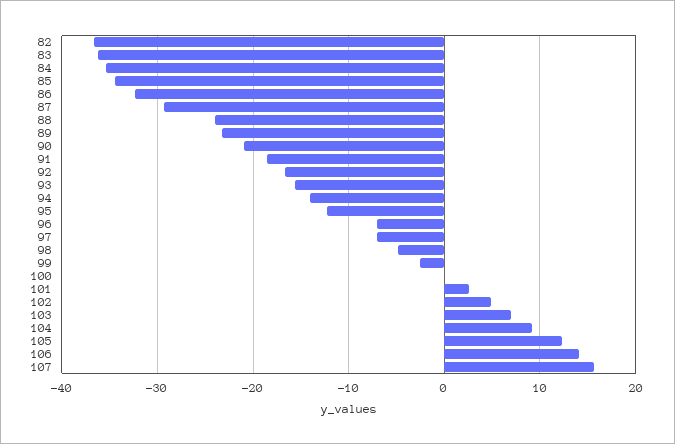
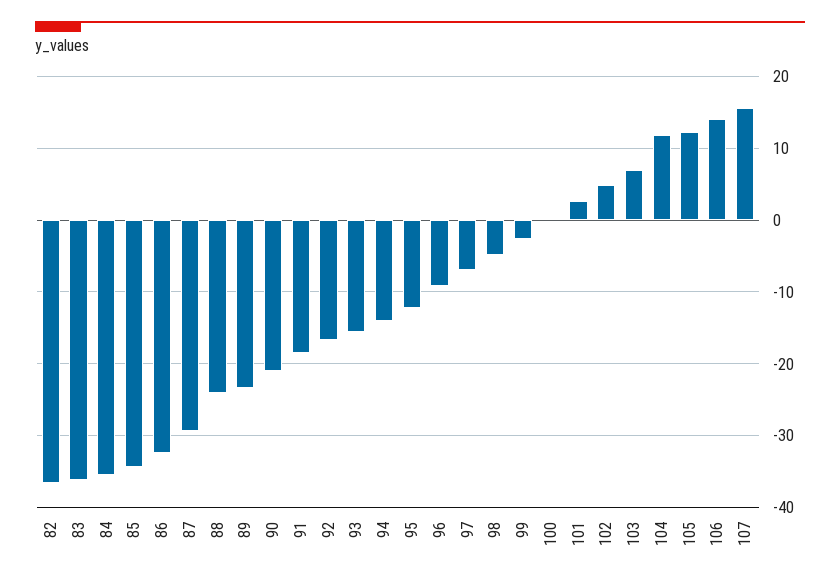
  {
    "82": -37,
    "83": -36,
    "84": -35,
    "85": -34,
    "86": -32,
    "87": -29,
    "88": -24,
    "89": -23,
    "90": -21,
    "91": -19,
    "92": -17,
    "93": -16,
    "94": -14,
    "95": -12,
-   "96": -7,
+   "96": -9,
    "97": -7,
    "98": -5,
    "99": -3,
    "100": 0,
    "101": 3,
    "102": 5,
    "103": 7,
-   "104": 9,
+   "104": 12,
    "105": 12,
    "106": 14,
    "107": 16
  }

